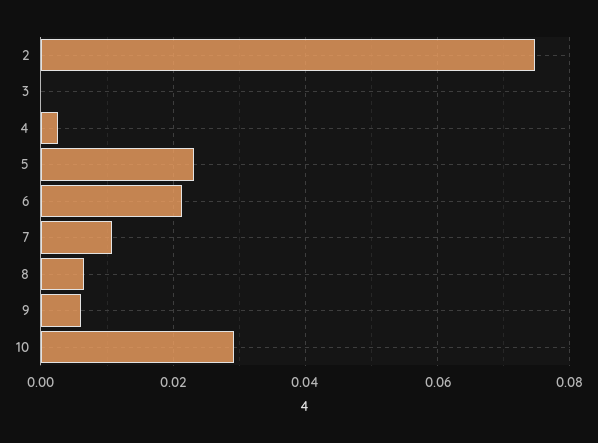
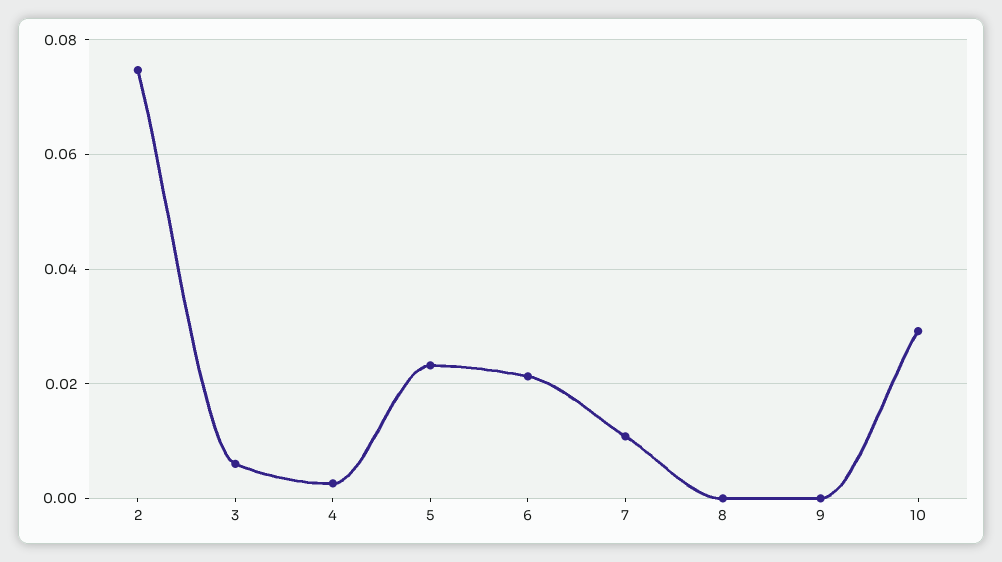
  {
    "2": 0.074,
-   "3": 0,
+   "3": 0.006,
    "4": 0.002,
    "5": 0.024,
    "6": 0.022,
    "7": 0.01,
-   "8": 0.006,
+   "8": 0,
-   "9": 0.006,
+   "9": 0,
    "10": 0.03
  }

